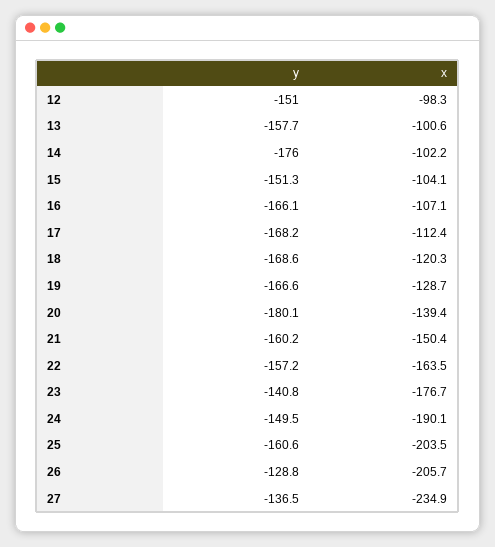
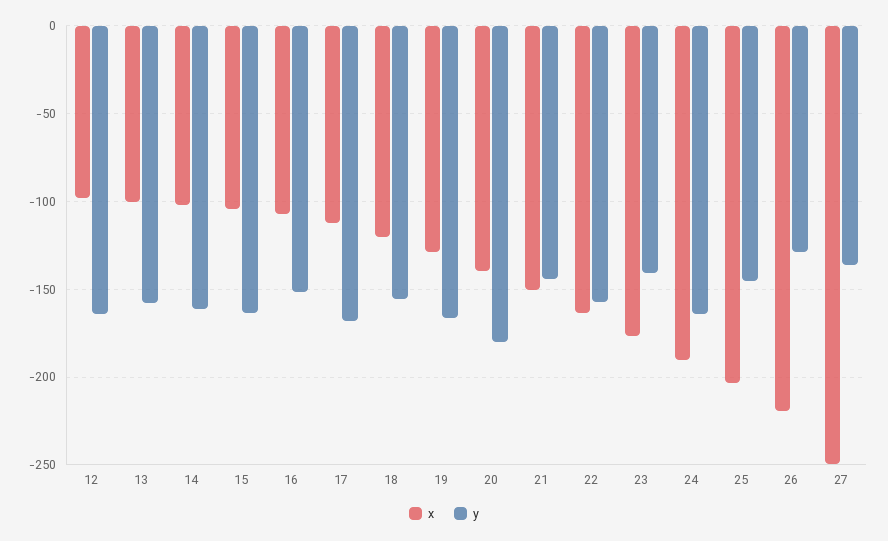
  {
    "y": {
-     "12": -151,
+     "12": -165,
      "13": -157.7,
-     "14": -176,
+     "14": -160,
-     "15": -151.3,
+     "15": -165,
-     "16": -166.1,
+     "16": -150,
      "17": -168.2,
-     "18": -168.6,
+     "18": -155,
      "19": -166.6,
      "20": -180.1,
-     "21": -160.2,
+     "21": -145,
      "22": -157.2,
      "23": -140.8,
-     "24": -149.5,
+     "24": -165,
-     "25": -160.6,
+     "25": -145,
      "26": -128.8,
      "27": -136.5
    },
    "x": {
      "12": -98.3,
      "13": -100.6,
      "14": -102.2,
      "15": -104.1,
      "16": -107.1,
      "17": -112.4,
      "18": -120.3,
      "19": -128.7,
      "20": -139.4,
      "21": -150.4,
      "22": -163.5,
      "23": -176.7,
      "24": -190.1,
      "25": -203.5,
-     "26": -205.7,
+     "26": -220,
-     "27": -234.9
+     "27": -250
    }
  }

